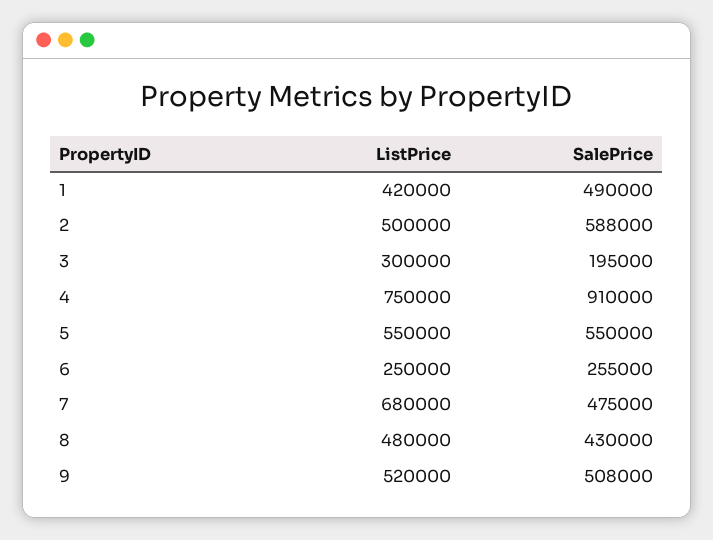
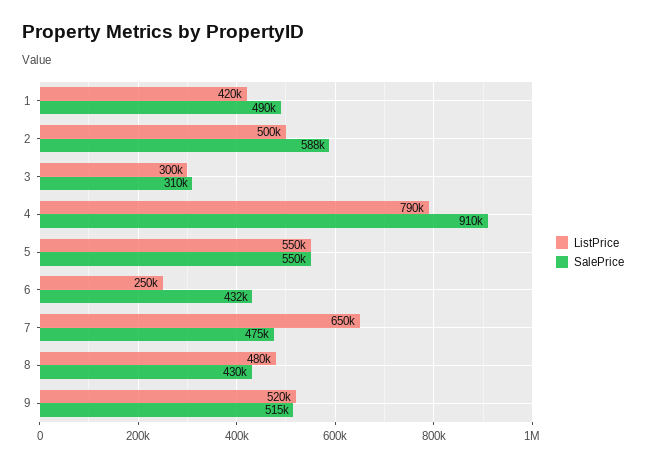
  {
    "ListPrice": {
      "1": 420000,
      "2": 500000,
      "3": 300000,
-     "4": 750000,
+     "4": 790000,
      "5": 550000,
      "6": 250000,
-     "7": 680000,
+     "7": 650000,
      "8": 480000,
      "9": 520000
    },
    "SalePrice": {
      "1": 490000,
      "2": 588000,
-     "3": 195000,
+     "3": 310000,
      "4": 910000,
      "5": 550000,
-     "6": 255000,
+     "6": 432000,
      "7": 475000,
      "8": 430000,
-     "9": 508000
+     "9": 515000
    }
  }

